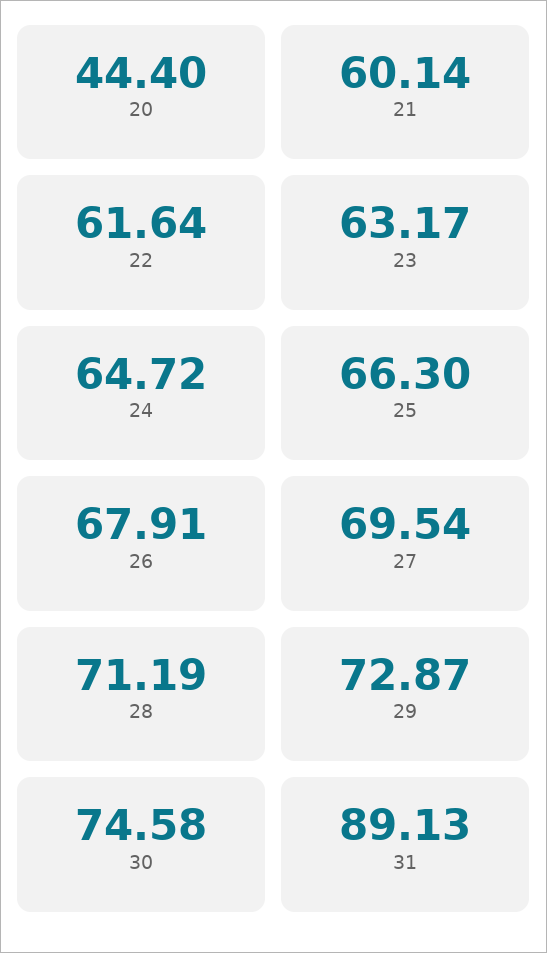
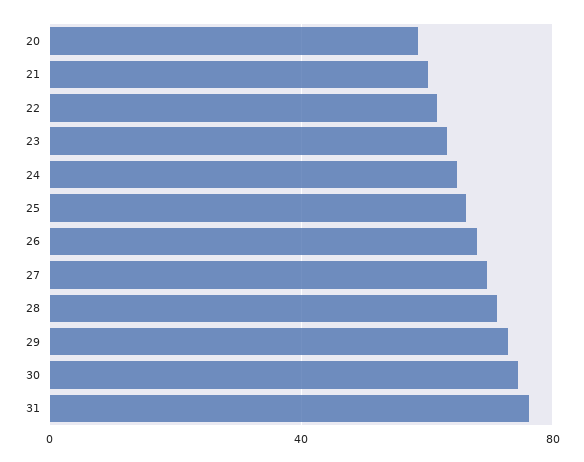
  {
-   "20": 44.4,
+   "20": 60,
    "21": 60.14,
    "22": 61.64,
    "23": 63.17,
    "24": 64.72,
    "25": 66.3,
    "26": 67.91,
    "27": 69.54,
    "28": 71.19,
    "29": 72.87,
    "30": 74.58,
-   "31": 89.13
+   "31": 75
  }

